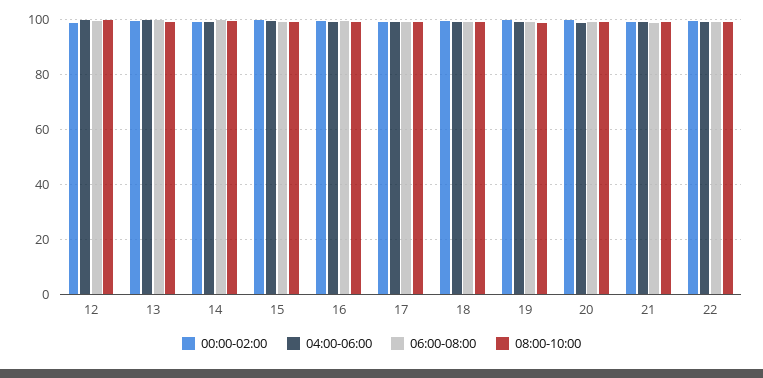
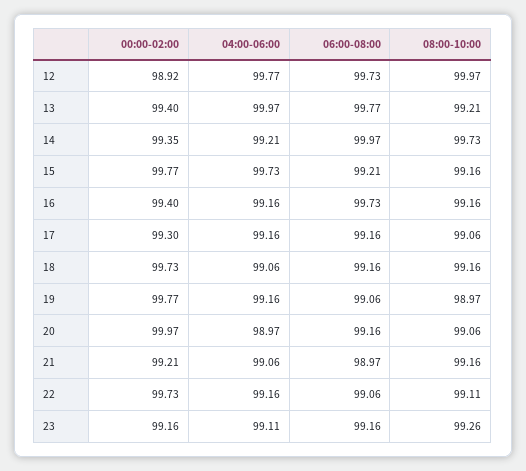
  {
    "00:00-02:00": {
      "12": 98.92,
      "13": 99.4,
      "14": 99.35,
      "15": 99.77,
      "16": 99.4,
      "17": 99.3,
      "18": 99.73,
      "19": 99.77,
      "20": 99.97,
      "21": 99.21,
-     "22": 99.73
+     "22": 99.73,
+     "23": 99.16
    },
    "04:00-06:00": {
      "12": 99.77,
      "13": 99.97,
      "14": 99.21,
      "15": 99.73,
      "16": 99.16,
      "17": 99.16,
      "18": 99.06,
      "19": 99.16,
      "20": 98.97,
      "21": 99.06,
-     "22": 99.16
+     "22": 99.16,
+     "23": 99.11
    },
    "06:00-08:00": {
      "12": 99.73,
      "13": 99.77,
      "14": 99.97,
      "15": 99.21,
      "16": 99.73,
      "17": 99.16,
      "18": 99.16,
      "19": 99.06,
      "20": 99.16,
      "21": 98.97,
-     "22": 99.06
+     "22": 99.06,
+     "23": 99.16
    },
    "08:00-10:00": {
      "12": 99.97,
      "13": 99.21,
      "14": 99.73,
      "15": 99.16,
      "16": 99.16,
      "17": 99.06,
      "18": 99.16,
      "19": 98.97,
      "20": 99.06,
      "21": 99.16,
-     "22": 99.11
+     "22": 99.11,
+     "23": 99.26
    }
  }

